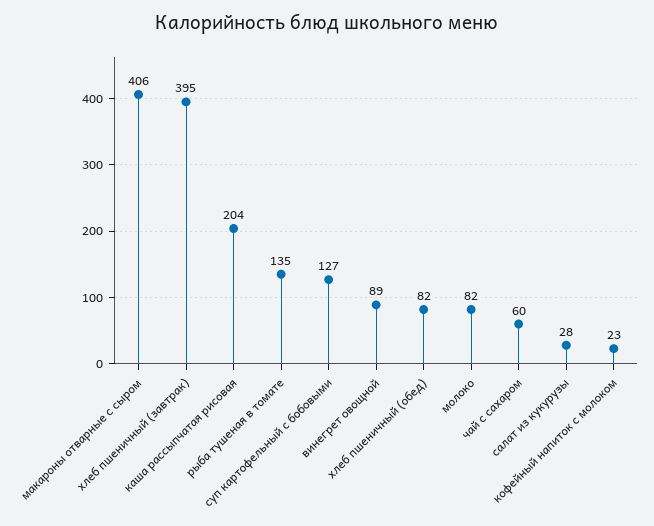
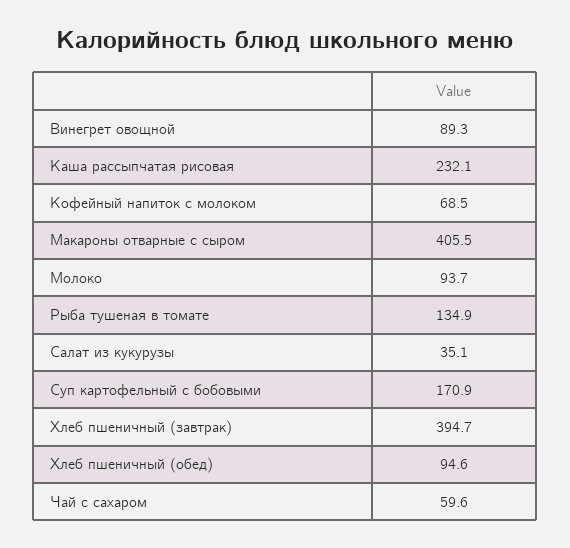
  {
    "макароны отварные с сыром": 405.5,
    "хлеб пшеничный (завтрак)": 394.7,
-   "каша рассыпчатая рисовая": 204,
+   "каша рассыпчатая рисовая": 232.1,
    "рыба тушеная в томате": 134.9,
-   "суп картофельный с бобовыми": 127,
+   "суп картофельный с бобовыми": 170.9,
    "винегрет овощной": 89.3,
-   "хлеб пшеничный (обед)": 82,
+   "хлеб пшеничный (обед)": 94.6,
-   "молоко": 82,
+   "молоко": 93.7,
    "чай с сахаром": 59.6,
-   "салат из кукурузы": 28,
+   "салат из кукурузы": 35.1,
-   "кофейный напиток с молоком": 23
+   "кофейный напиток с молоком": 68.5
  }

